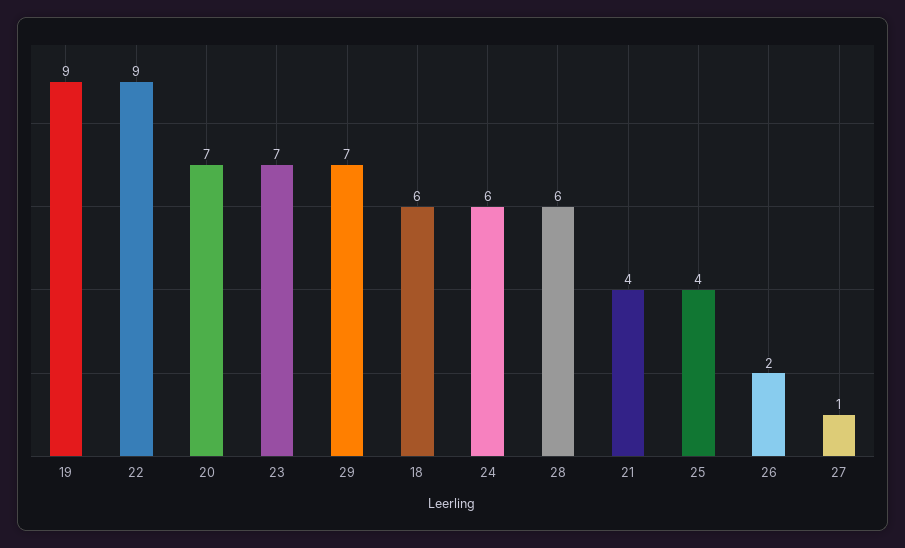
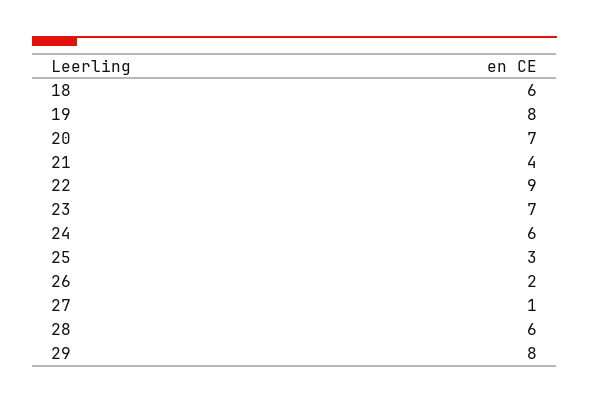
  {
-   "19": 9,
+   "19": 8,
    "22": 9,
    "20": 7,
    "23": 7,
-   "29": 7,
+   "29": 8,
    "18": 6,
    "24": 6,
    "28": 6,
    "21": 4,
-   "25": 4,
+   "25": 3,
    "26": 2,
    "27": 1
  }

